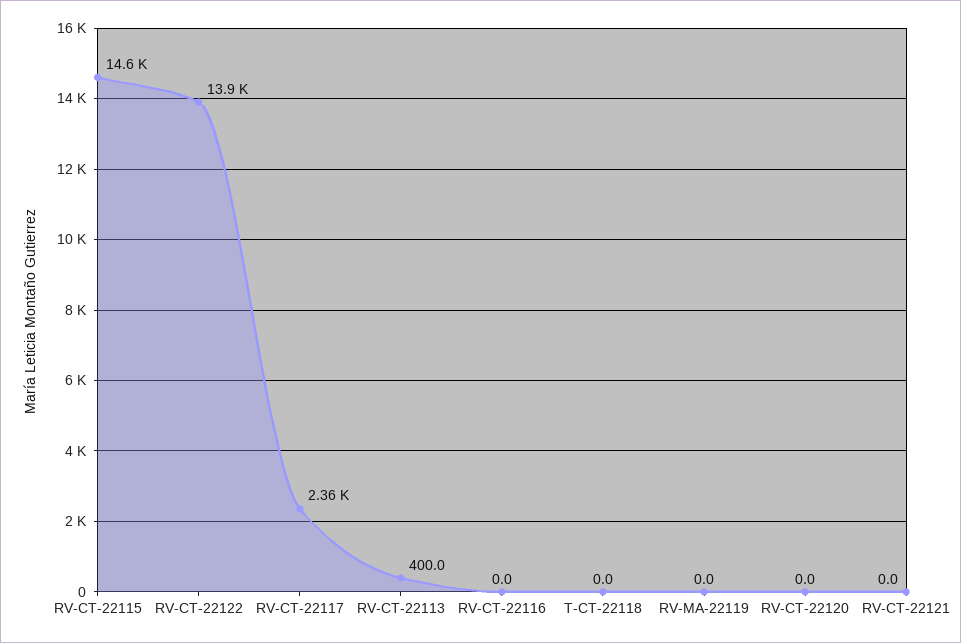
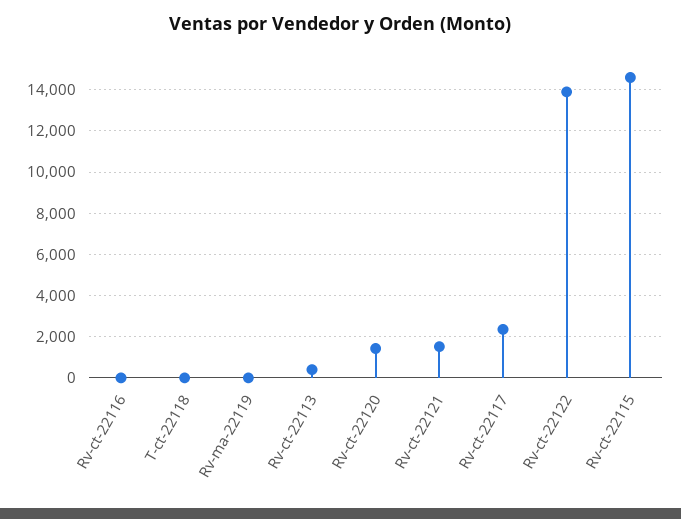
  {
    "RV-CT-22115": 14600,
    "RV-CT-22122": 13900,
    "RV-CT-22117": 2360,
    "RV-CT-22113": 400,
    "RV-CT-22116": 0,
    "T-CT-22118": 0,
    "RV-MA-22119": 0,
-   "RV-CT-22120": 0,
+   "RV-CT-22120": 1500,
-   "RV-CT-22121": 0
+   "RV-CT-22121": 1500
  }

